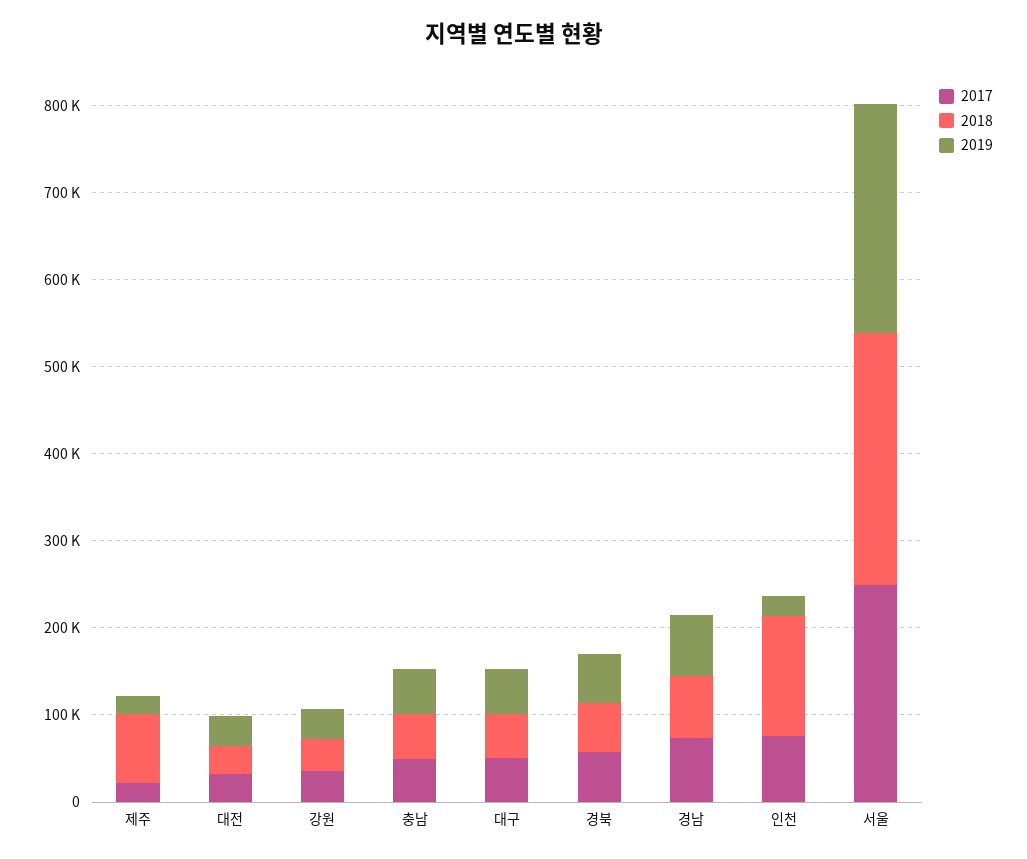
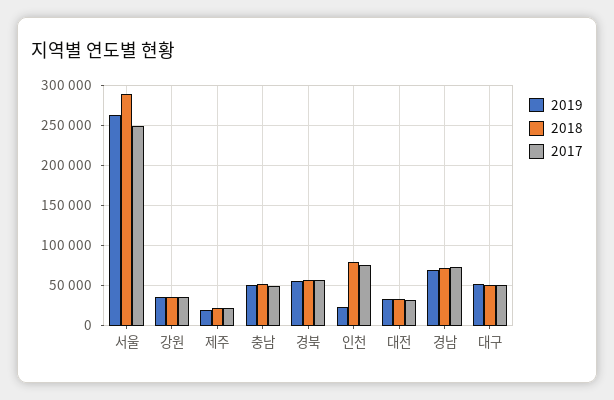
  {
    "2017": {
      "제주": 20000,
      "대전": 30000,
      "강원": 40000,
      "충남": 50000,
      "대구": 50000,
      "경북": 60000,
      "경남": 70000,
      "인천": 80000,
      "서울": 250000
    },
    "2018": {
-     "제주": 80000,
+     "제주": 20000,
      "대전": 30000,
      "강원": 40000,
      "충남": 50000,
      "대구": 50000,
      "경북": 60000,
      "경남": 70000,
-     "인천": 140000,
+     "인천": 80000,
      "서울": 290000
    },
    "2019": {
      "제주": 20000,
      "대전": 30000,
      "강원": 40000,
      "충남": 50000,
      "대구": 50000,
      "경북": 60000,
      "경남": 70000,
      "인천": 20000,
      "서울": 260000
    }
  }

